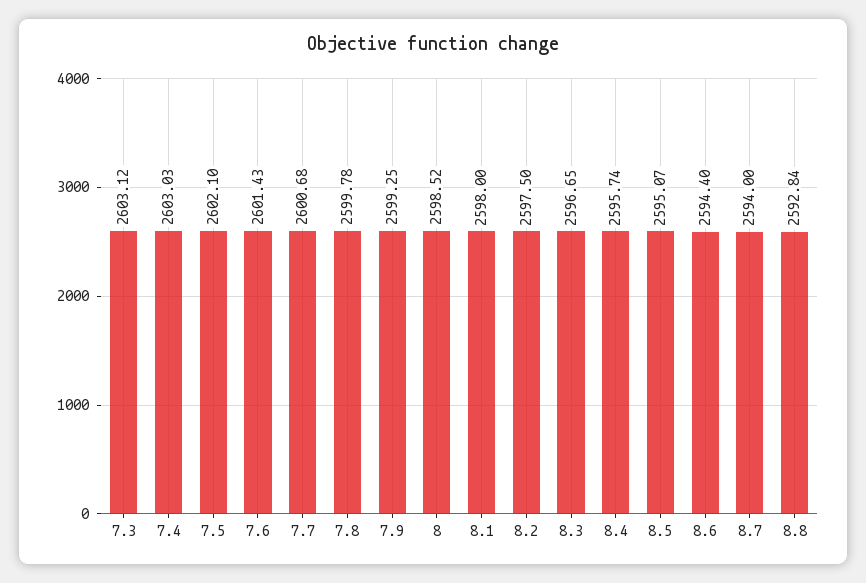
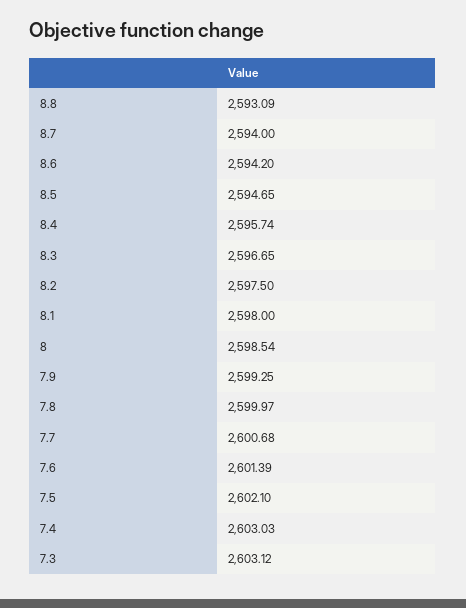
  {
    "7.3": 2603.12,
    "7.4": 2603.03,
    "7.5": 2602.1,
-   "7.6": 2601.43,
+   "7.6": 2601.39,
    "7.7": 2600.68,
-   "7.8": 2599.78,
+   "7.8": 2599.97,
    "7.9": 2599.25,
-   "8": 2598.52,
+   "8": 2598.54,
    "8.1": 2598,
    "8.2": 2597.5,
    "8.3": 2596.65,
    "8.4": 2595.74,
-   "8.5": 2595.07,
+   "8.5": 2594.65,
-   "8.6": 2594.4,
+   "8.6": 2594.2,
    "8.7": 2594,
-   "8.8": 2592.84
+   "8.8": 2593.09
  }

